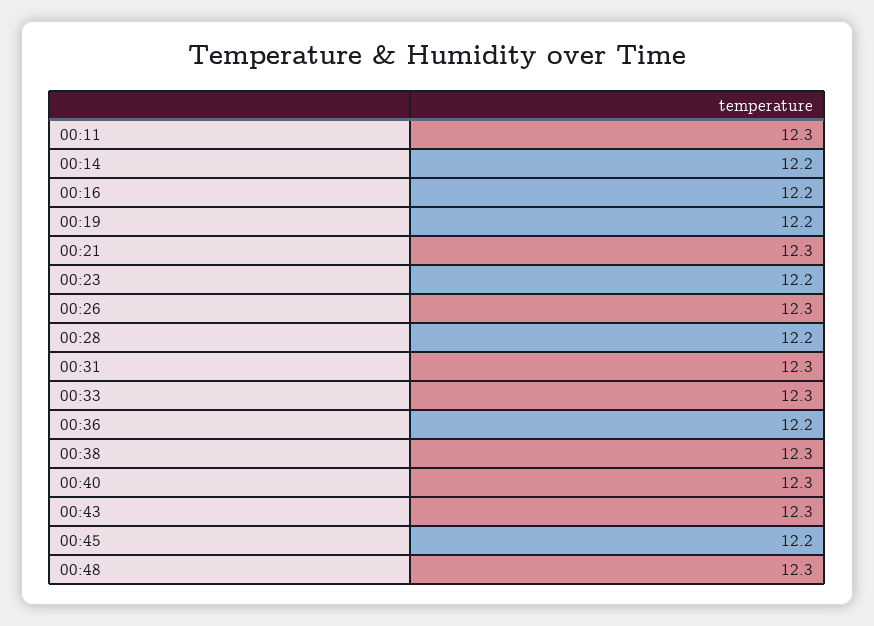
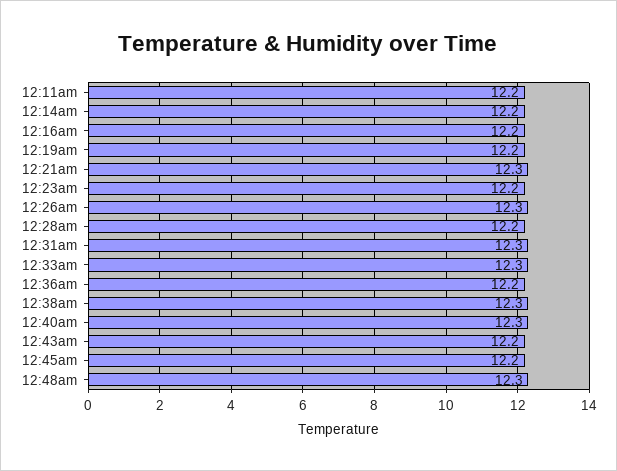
  {
-   "00:11": 12.3,
+   "00:11": 12.2,
    "00:14": 12.2,
    "00:16": 12.2,
    "00:19": 12.2,
    "00:21": 12.3,
    "00:23": 12.2,
    "00:26": 12.3,
    "00:28": 12.2,
    "00:31": 12.3,
    "00:33": 12.3,
    "00:36": 12.2,
    "00:38": 12.3,
    "00:40": 12.3,
-   "00:43": 12.3,
+   "00:43": 12.2,
    "00:45": 12.2,
    "00:48": 12.3
  }

